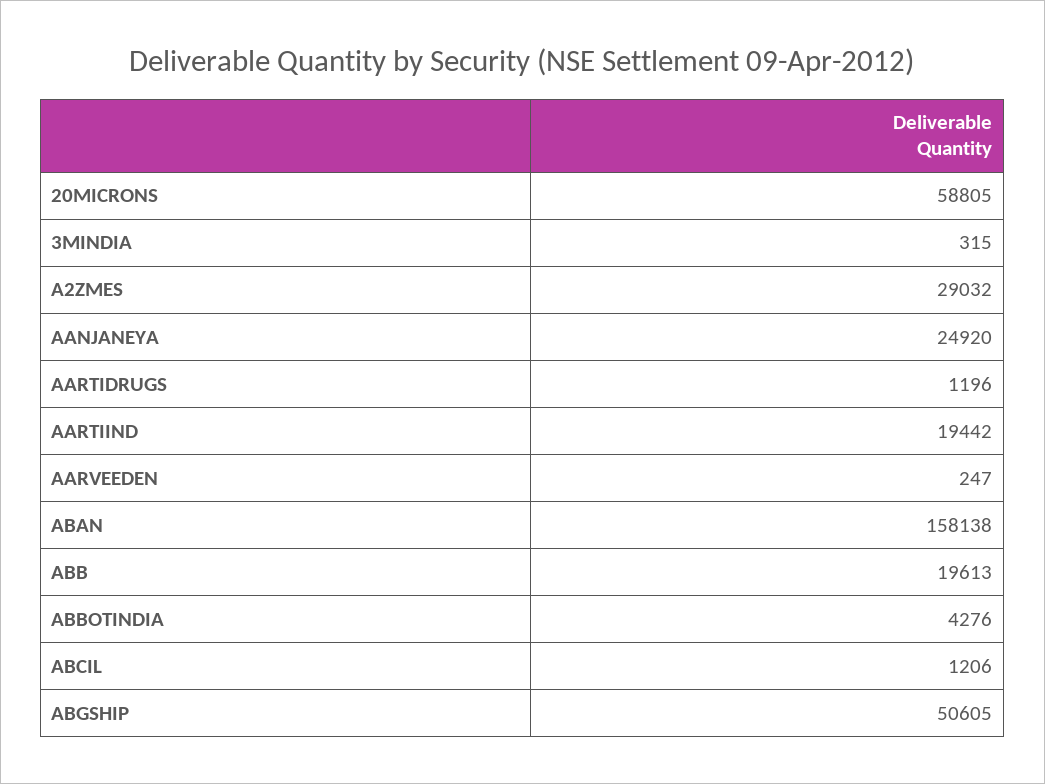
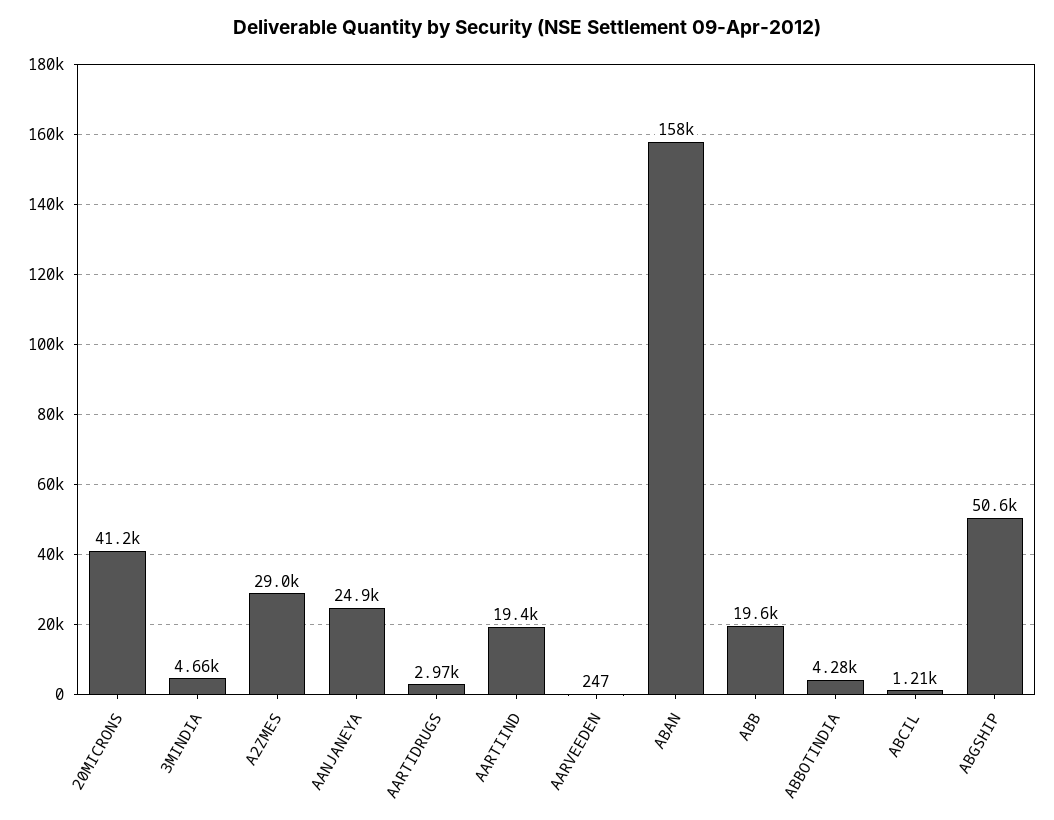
  {
-   "20MICRONS": 58805,
+   "20MICRONS": 41200,
-   "3MINDIA": 315,
+   "3MINDIA": 4660,
    "A2ZMES": 29032,
    "AANJANEYA": 24920,
-   "AARTIDRUGS": 1196,
+   "AARTIDRUGS": 2970,
    "AARTIIND": 19442,
    "AARVEEDEN": 247,
    "ABAN": 158138,
    "ABB": 19613,
    "ABBOTINDIA": 4276,
    "ABCIL": 1206,
    "ABGSHIP": 50605
  }

